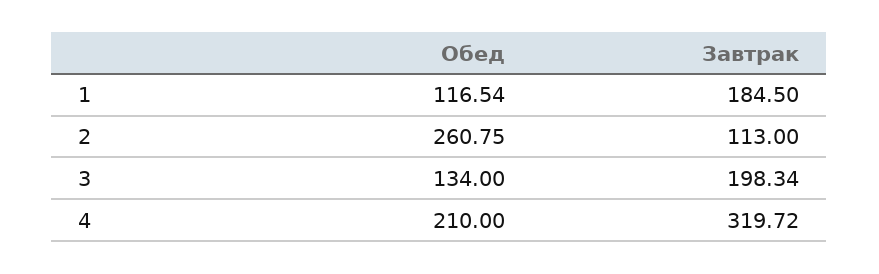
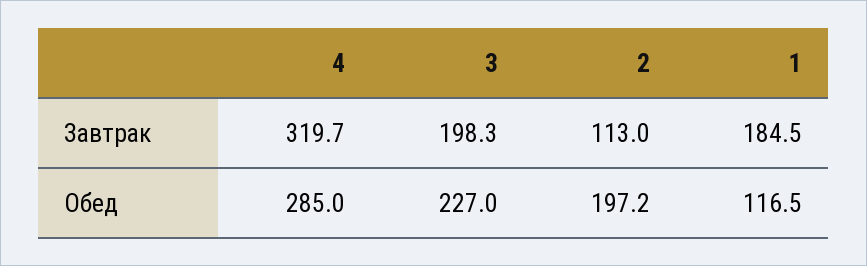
  {
    "Обед": {
      "1": 116.54,
-     "2": 260.75,
+     "2": 197.2,
-     "3": 134,
+     "3": 227,
-     "4": 210
+     "4": 285
    },
    "Завтрак": {
      "1": 184.5,
      "2": 113,
      "3": 198.34,
      "4": 319.72
    }
  }

